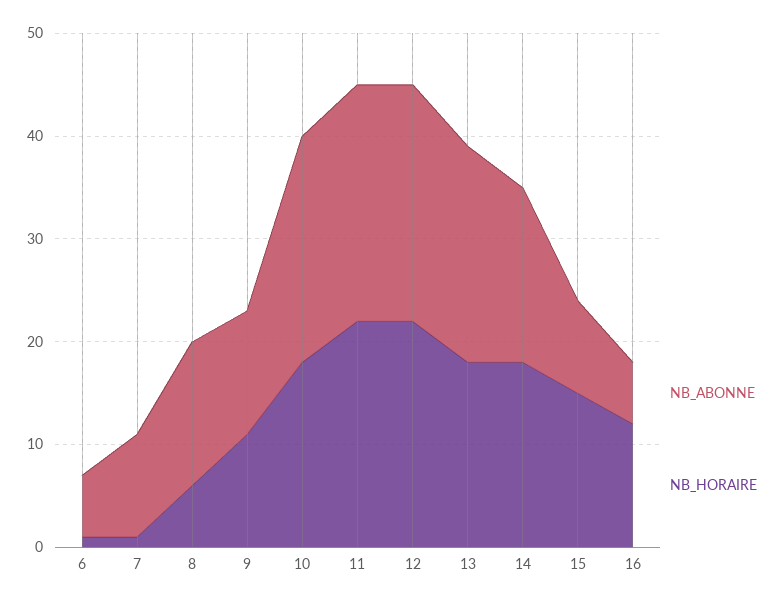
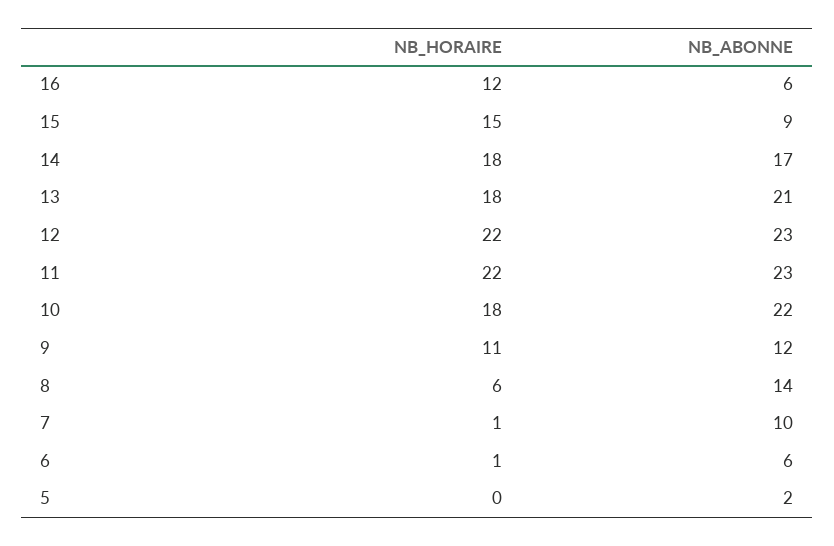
  {
    "NB_ABONNE": {
      "6": 6,
      "7": 10,
      "8": 14,
      "9": 12,
      "10": 22,
      "11": 23,
      "12": 23,
      "13": 21,
      "14": 17,
      "15": 9,
-     "16": 6
+     "16": 6,
+     "5": 2
    },
    "NB_HORAIRE": {
      "6": 1,
      "7": 1,
      "8": 6,
      "9": 11,
      "10": 18,
      "11": 22,
      "12": 22,
      "13": 18,
      "14": 18,
      "15": 15,
-     "16": 12
+     "16": 12,
+     "5": 0
    }
  }

